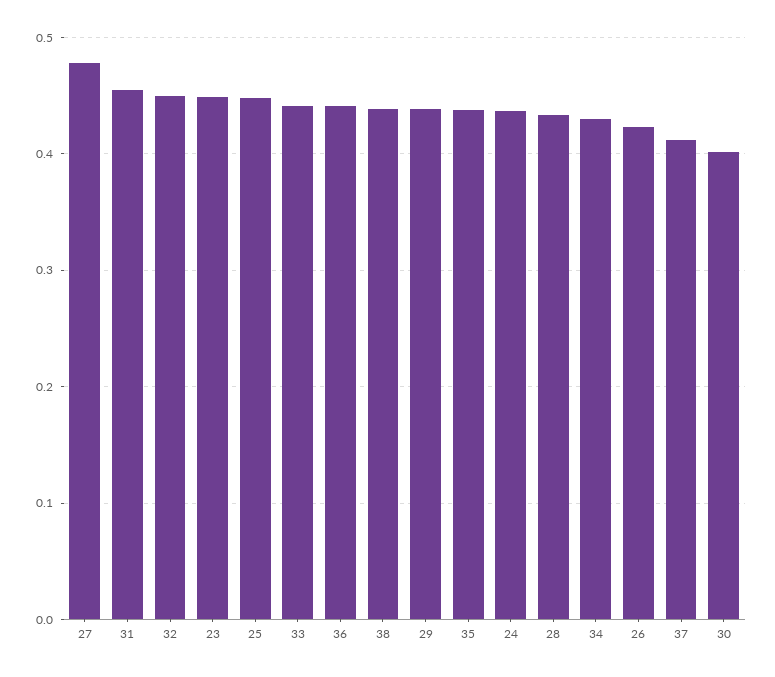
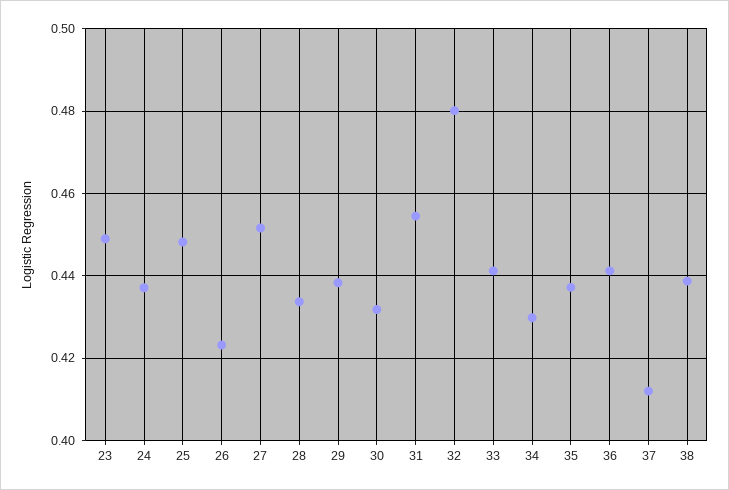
  {
-   "27": 0.48,
+   "27": 0.452,
    "31": 0.454,
-   "32": 0.45,
+   "32": 0.48,
    "23": 0.45,
    "25": 0.448,
    "33": 0.442,
    "36": 0.442,
    "38": 0.438,
    "29": 0.438,
    "35": 0.438,
    "24": 0.438,
    "28": 0.434,
    "34": 0.43,
    "26": 0.424,
    "37": 0.412,
-   "30": 0.4
+   "30": 0.432
  }

